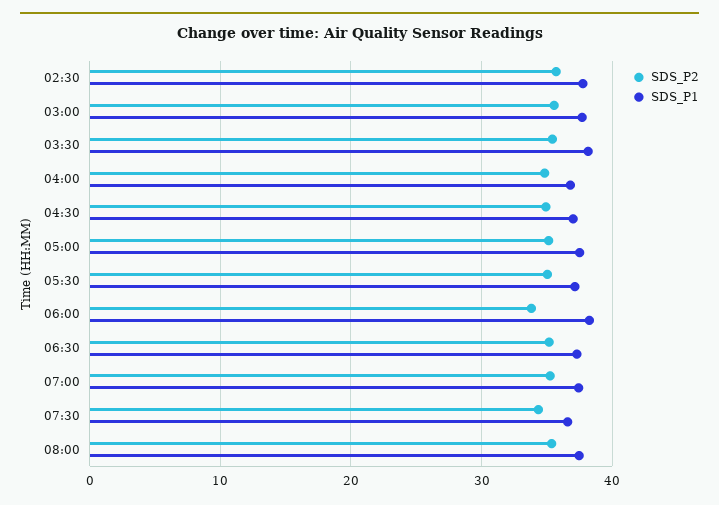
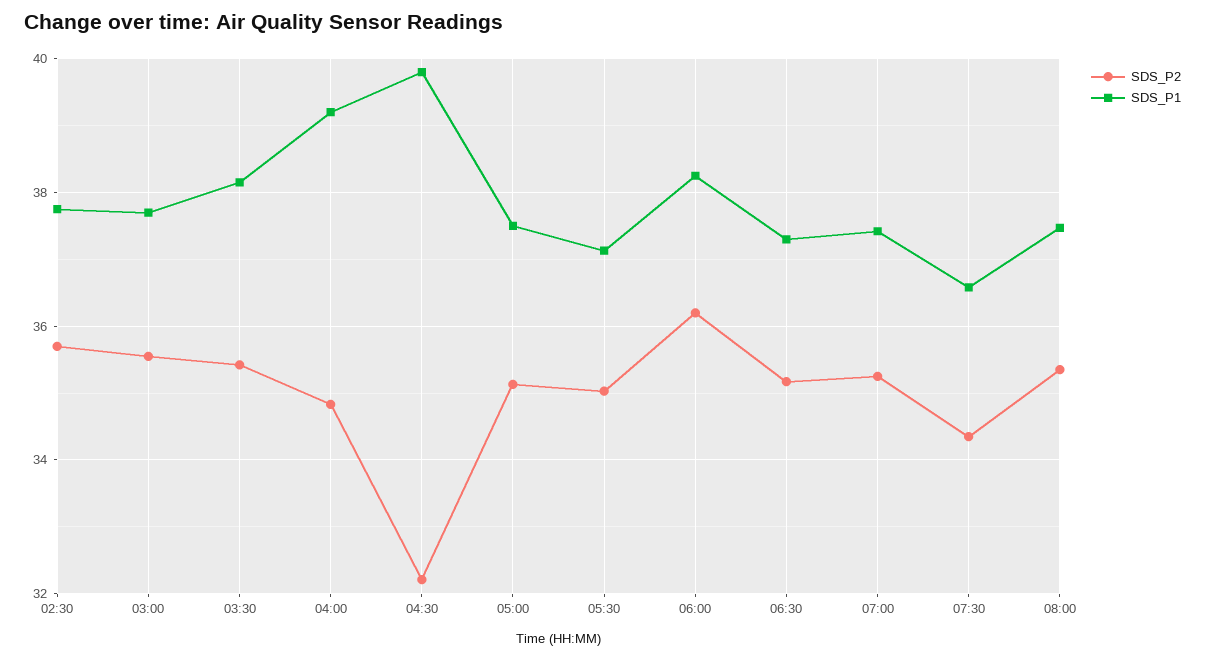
  {
    "SDS_P2": {
      "02:30": 35.8,
      "03:00": 35.6,
      "03:30": 35.4,
      "04:00": 34.8,
-     "04:30": 35,
+     "04:30": 32.2,
      "05:00": 35.2,
      "05:30": 35,
-     "06:00": 34,
+     "06:00": 36.2,
      "06:30": 35.2,
      "07:00": 35.2,
      "07:30": 34.4,
      "08:00": 35.4
    },
    "SDS_P1": {
      "02:30": 37.8,
      "03:00": 37.8,
      "03:30": 38.2,
-     "04:00": 37,
+     "04:00": 39.2,
-     "04:30": 37,
+     "04:30": 39.8,
      "05:00": 37.6,
      "05:30": 37.2,
      "06:00": 38.2,
      "06:30": 37.4,
      "07:00": 37.4,
      "07:30": 36.6,
      "08:00": 37.4
    }
  }

